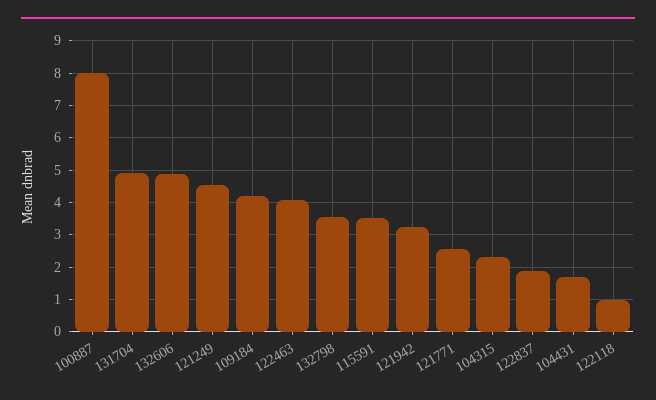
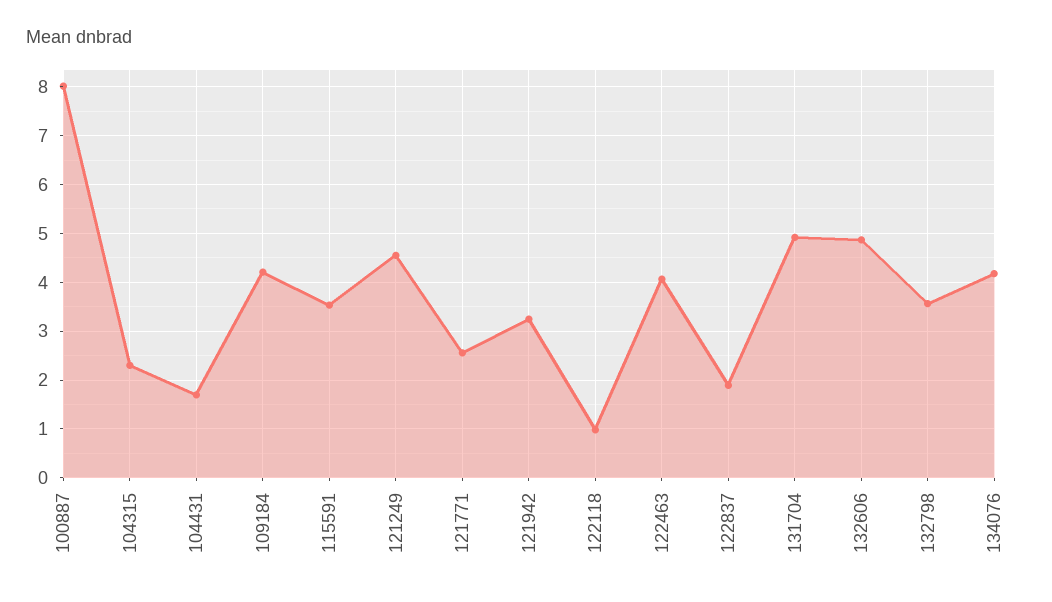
  {
    "100887": 8,
    "131704": 5,
    "132606": 4.8,
    "121249": 4.6,
    "109184": 4.2,
    "122463": 4,
    "132798": 3.6,
    "115591": 3.6,
    "121942": 3.2,
    "121771": 2.6,
    "104315": 2.4,
    "122837": 1.8,
    "104431": 1.6,
-   "122118": 1
+   "122118": 1,
+   "134076": 4.2
  }

